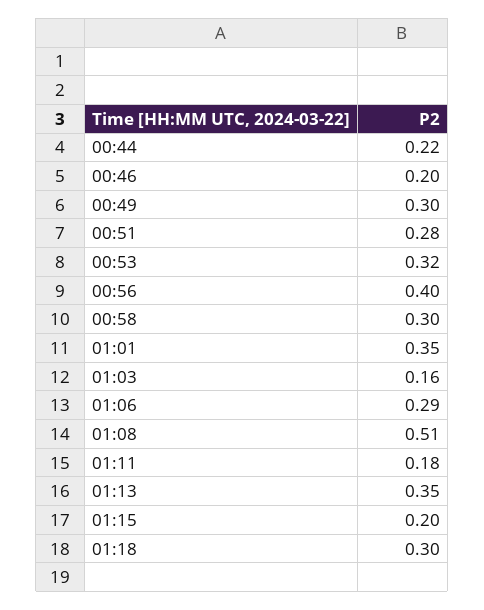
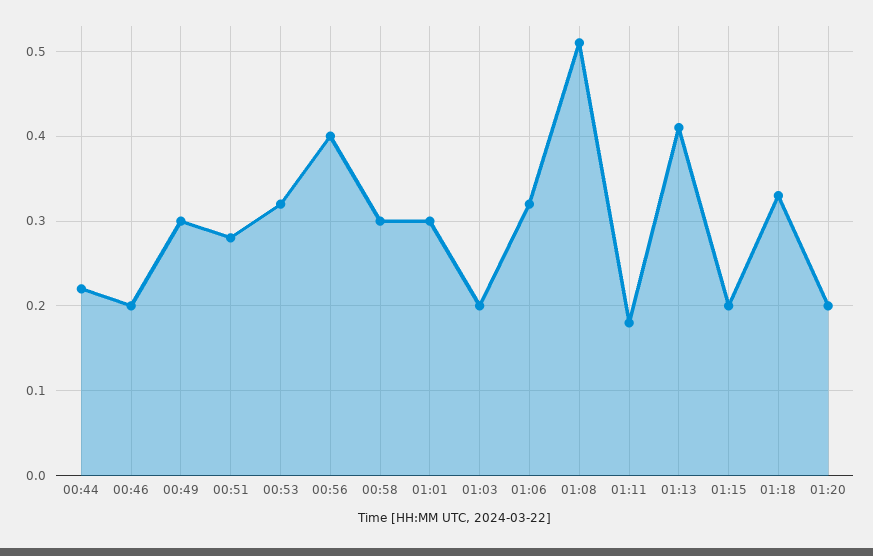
  {
    "00:44": 0.22,
    "00:46": 0.2,
    "00:49": 0.3,
    "00:51": 0.28,
    "00:53": 0.32,
    "00:56": 0.4,
    "00:58": 0.3,
-   "01:01": 0.35,
+   "01:01": 0.3,
-   "01:03": 0.16,
+   "01:03": 0.2,
-   "01:06": 0.29,
+   "01:06": 0.32,
    "01:08": 0.51,
    "01:11": 0.18,
-   "01:13": 0.35,
+   "01:13": 0.41,
    "01:15": 0.2,
-   "01:18": 0.3
+   "01:18": 0.33,
+   "01:20": 0.2
  }

